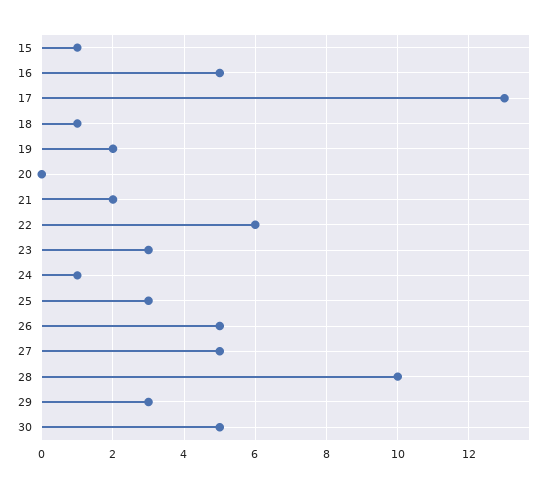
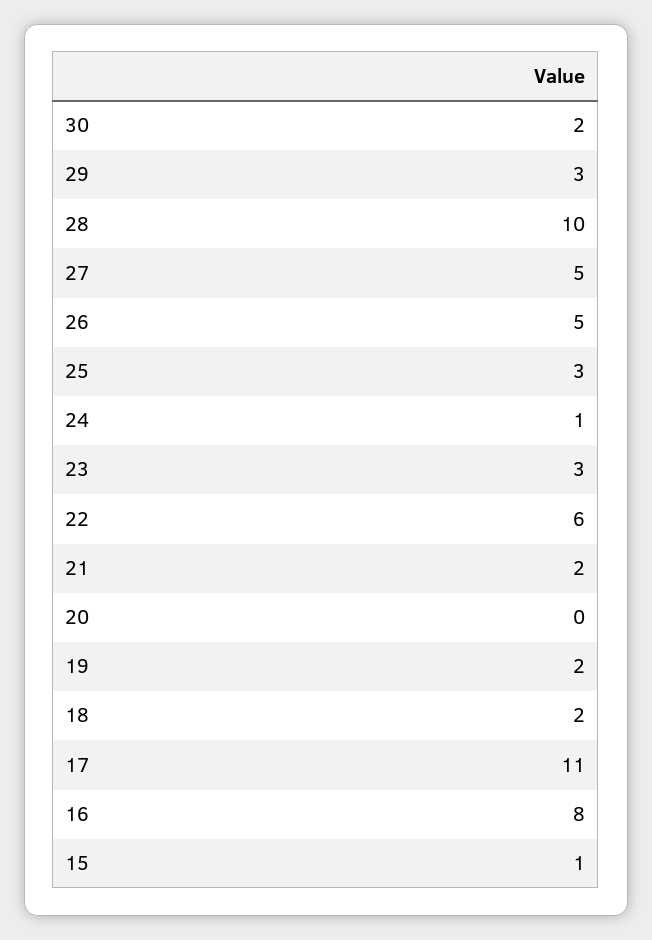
  {
    "15": 1,
-   "16": 5,
+   "16": 8,
-   "17": 13,
+   "17": 11,
-   "18": 1,
+   "18": 2,
    "19": 2,
    "20": 0,
    "21": 2,
    "22": 6,
    "23": 3,
    "24": 1,
    "25": 3,
    "26": 5,
    "27": 5,
    "28": 10,
    "29": 3,
-   "30": 5
+   "30": 2
  }

